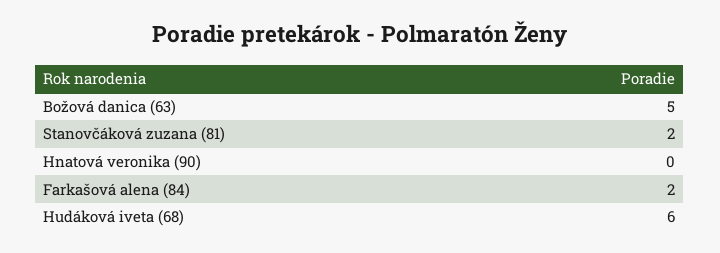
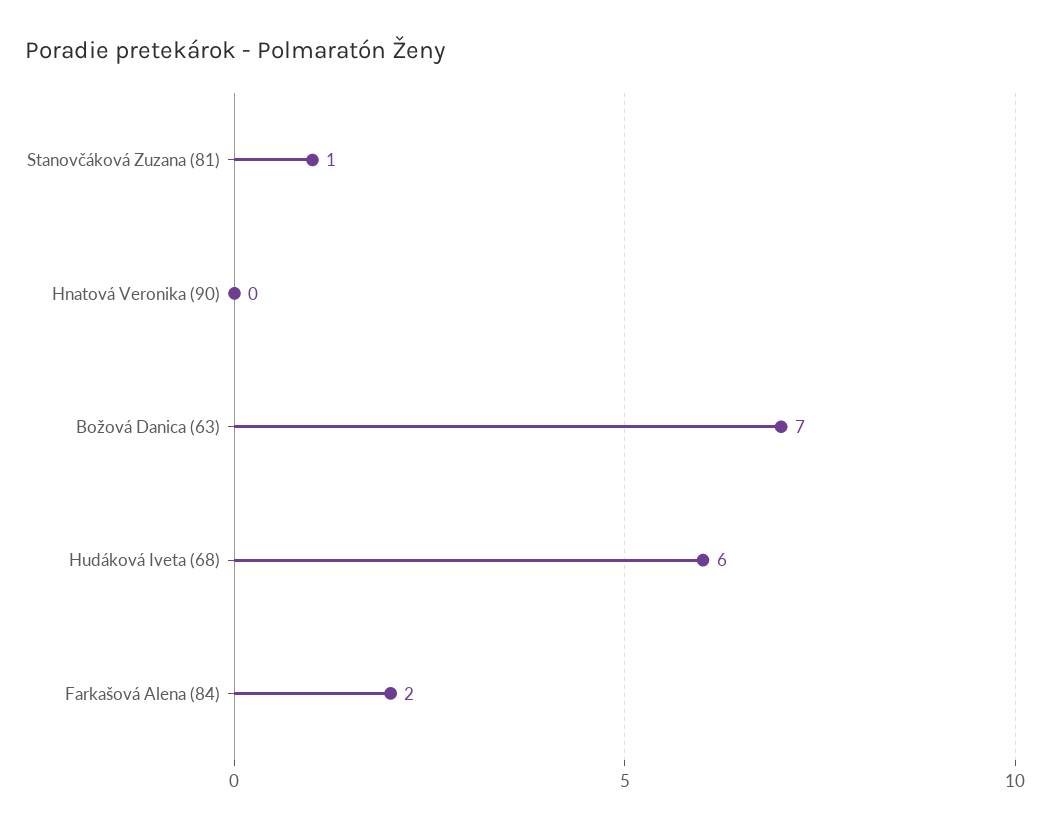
  {
-   "Božová danica (63)": 5,
+   "Božová danica (63)": 7,
-   "Stanovčáková zuzana (81)": 2,
+   "Stanovčáková zuzana (81)": 1,
    "Hnatová veronika (90)": 0,
    "Farkašová alena (84)": 2,
    "Hudáková iveta (68)": 6
  }

